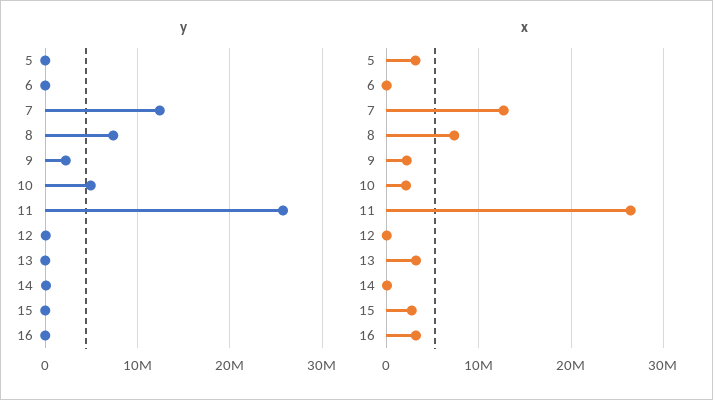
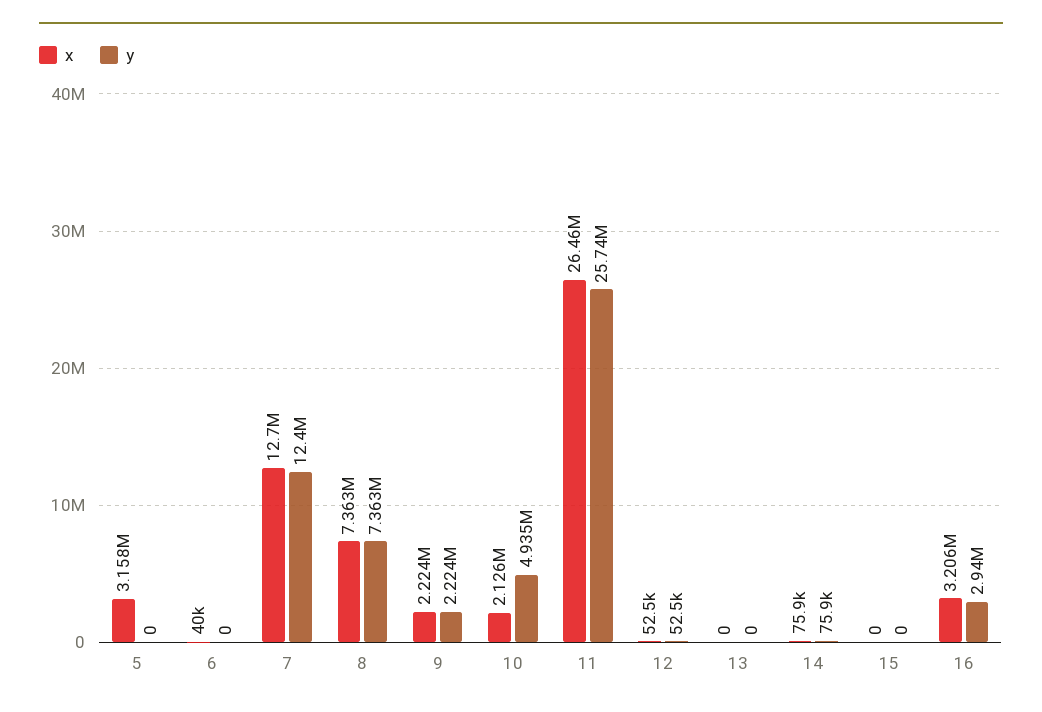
  {
    "y": {
      "5": 0,
      "6": 0,
      "7": 12400000,
      "8": 7363000,
      "9": 2224000,
      "10": 4935000,
      "11": 25740000,
      "12": 52500,
      "13": 0,
      "14": 75900,
      "15": 0,
-     "16": 0
+     "16": 2940000
    },
    "x": {
      "5": 3158000,
      "6": 40000,
      "7": 12700000,
      "8": 7363000,
      "9": 2224000,
      "10": 2126000,
      "11": 26460000,
      "12": 52500,
-     "13": 3000000,
+     "13": 0,
      "14": 75900,
-     "15": 3000000,
+     "15": 0,
      "16": 3206000
    }
  }

